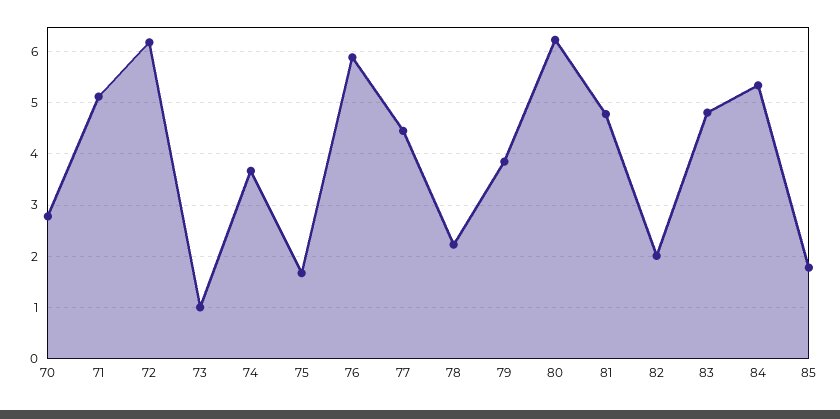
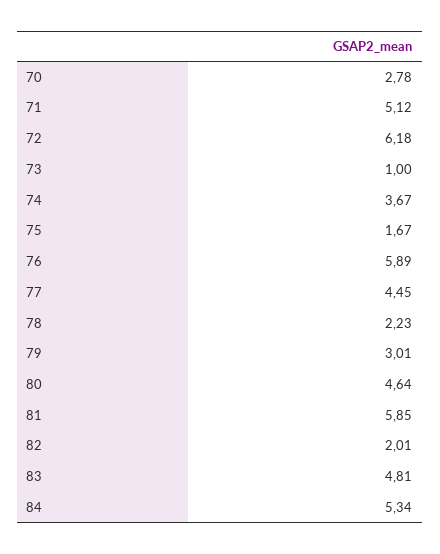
  {
    "70": 2.78,
    "71": 5.12,
    "72": 6.18,
    "73": 1,
    "74": 3.67,
    "75": 1.67,
    "76": 5.89,
    "77": 4.45,
    "78": 2.23,
-   "79": 3.8,
+   "79": 3.01,
-   "80": 6.2,
+   "80": 4.64,
-   "81": 4.8,
+   "81": 5.85,
    "82": 2.01,
    "83": 4.81,
-   "84": 5.34,
+   "84": 5.34
-   "85": 1.8
  }

